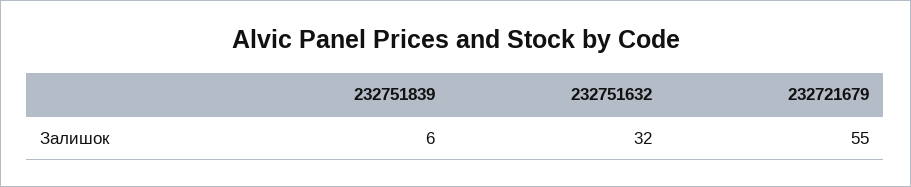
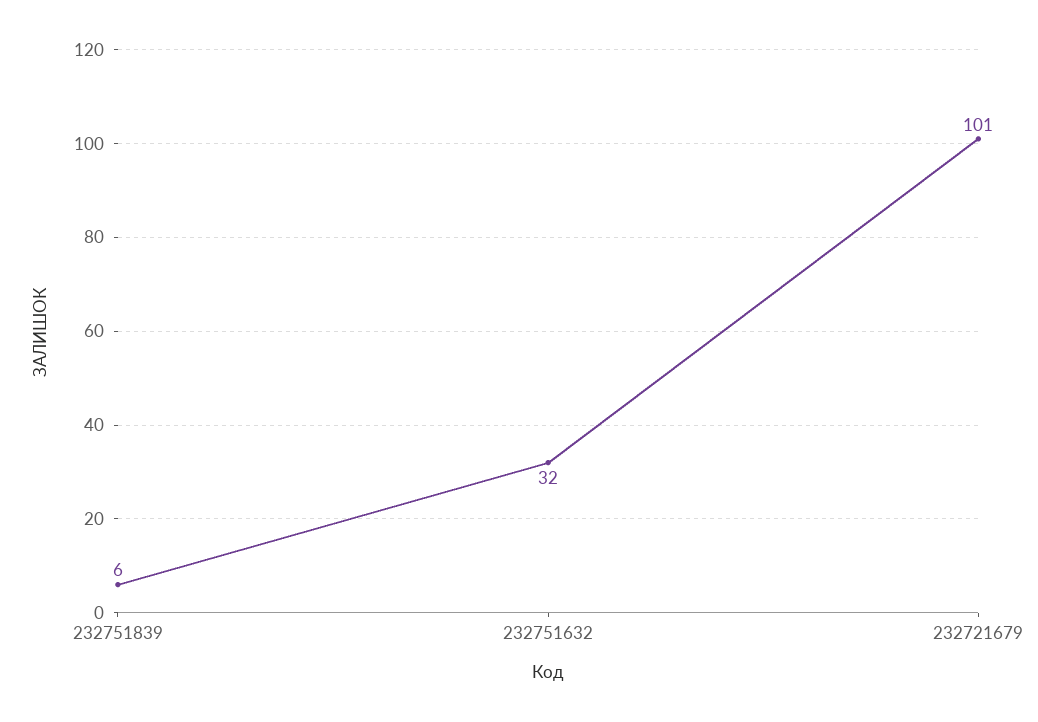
  {
    "232751839": 6,
    "232751632": 32,
-   "232721679": 55
+   "232721679": 101
  }

